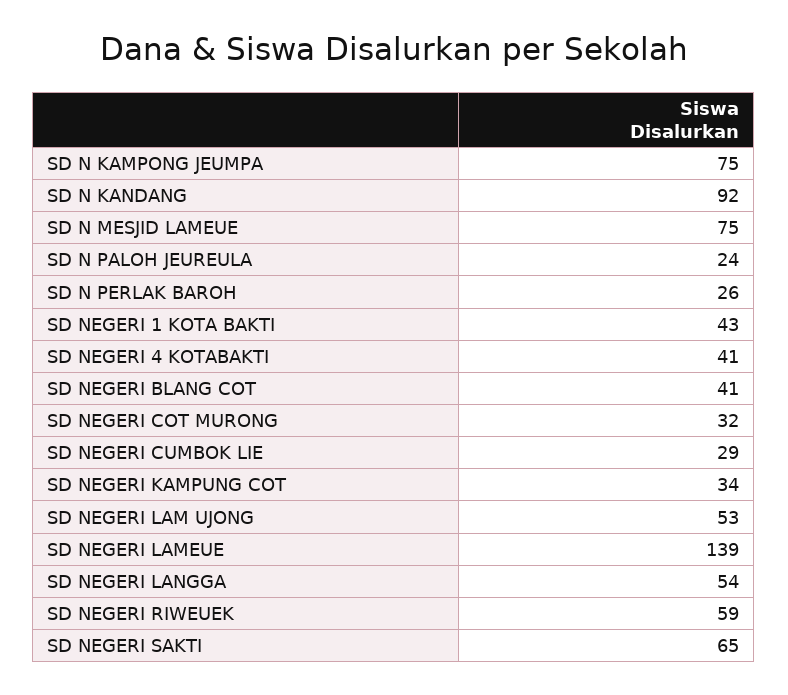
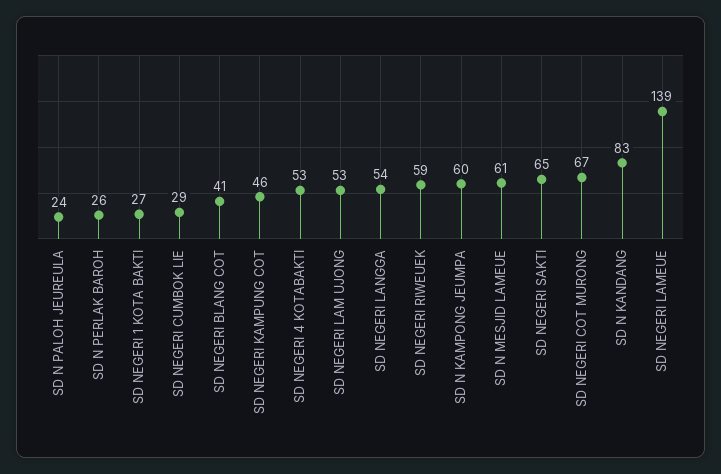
  {
-   "SD N KAMPONG JEUMPA": 75,
+   "SD N KAMPONG JEUMPA": 60,
-   "SD N KANDANG": 92,
+   "SD N KANDANG": 83,
-   "SD N MESJID LAMEUE": 75,
+   "SD N MESJID LAMEUE": 61,
    "SD N PALOH JEUREULA": 24,
    "SD N PERLAK BAROH": 26,
-   "SD NEGERI 1 KOTA BAKTI": 43,
+   "SD NEGERI 1 KOTA BAKTI": 27,
-   "SD NEGERI 4 KOTABAKTI": 41,
+   "SD NEGERI 4 KOTABAKTI": 53,
    "SD NEGERI BLANG COT": 41,
-   "SD NEGERI COT MURONG": 32,
+   "SD NEGERI COT MURONG": 67,
    "SD NEGERI CUMBOK LIE": 29,
-   "SD NEGERI KAMPUNG COT": 34,
+   "SD NEGERI KAMPUNG COT": 46,
    "SD NEGERI LAM UJONG": 53,
    "SD NEGERI LAMEUE": 139,
    "SD NEGERI LANGGA": 54,
    "SD NEGERI RIWEUEK": 59,
    "SD NEGERI SAKTI": 65
  }

